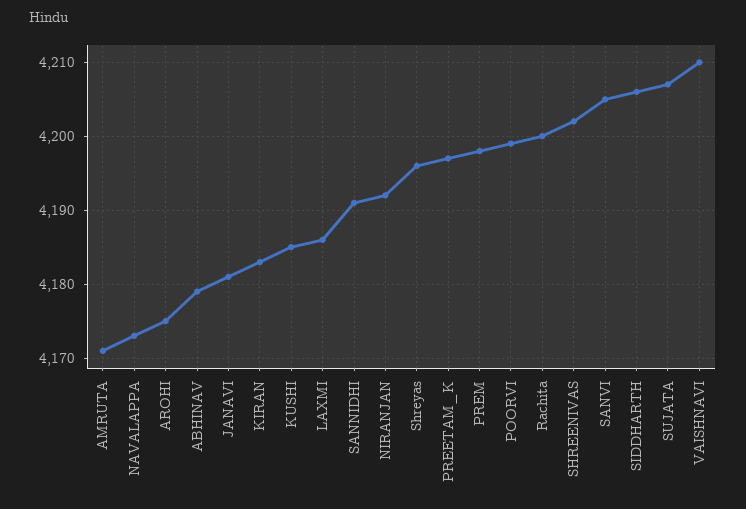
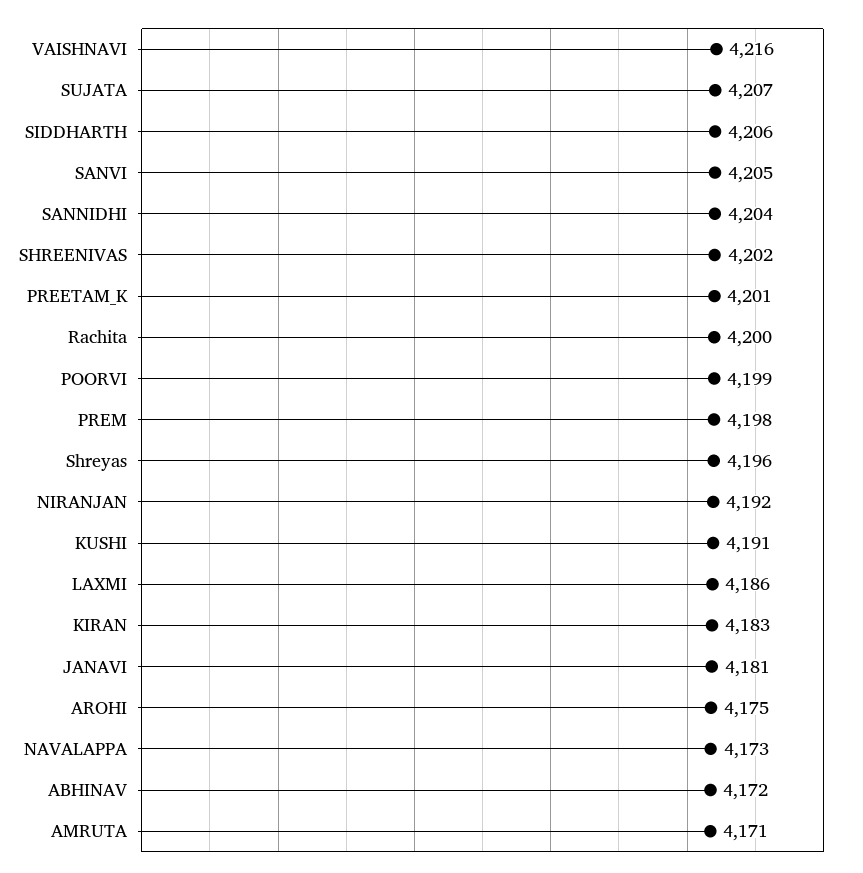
  {
    "AMRUTA": 4171,
    "NAVALAPPA": 4173,
    "AROHI": 4175,
-   "ABHINAV": 4179,
+   "ABHINAV": 4172,
    "JANAVI": 4181,
    "KIRAN": 4183,
-   "KUSHI": 4185,
+   "KUSHI": 4191,
    "LAXMI": 4186,
-   "SANNIDHI": 4191,
+   "SANNIDHI": 4204,
    "NIRANJAN": 4192,
    "Shreyas": 4196,
-   "PREETAM_K": 4197,
+   "PREETAM_K": 4201,
    "PREM": 4198,
    "POORVI": 4199,
    "Rachita": 4200,
    "SHREENIVAS": 4202,
    "SANVI": 4205,
    "SIDDHARTH": 4206,
    "SUJATA": 4207,
-   "VAISHNAVI": 4210
+   "VAISHNAVI": 4216
  }

